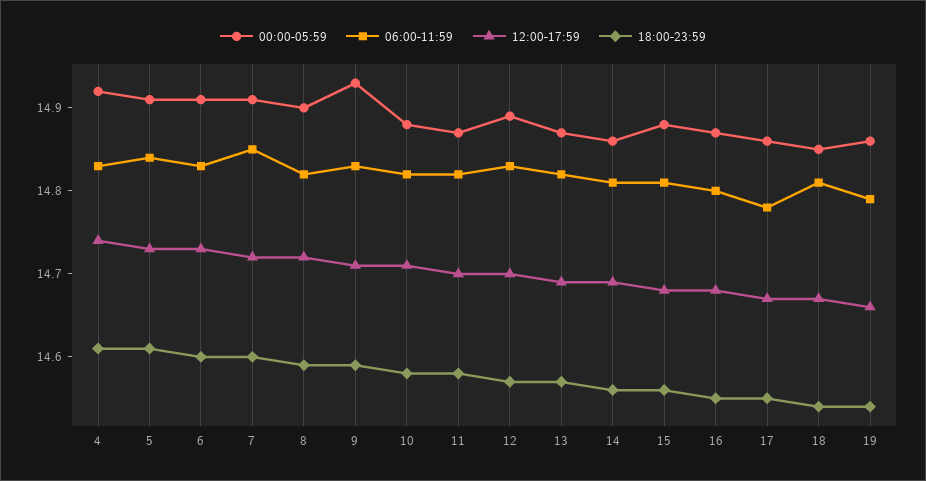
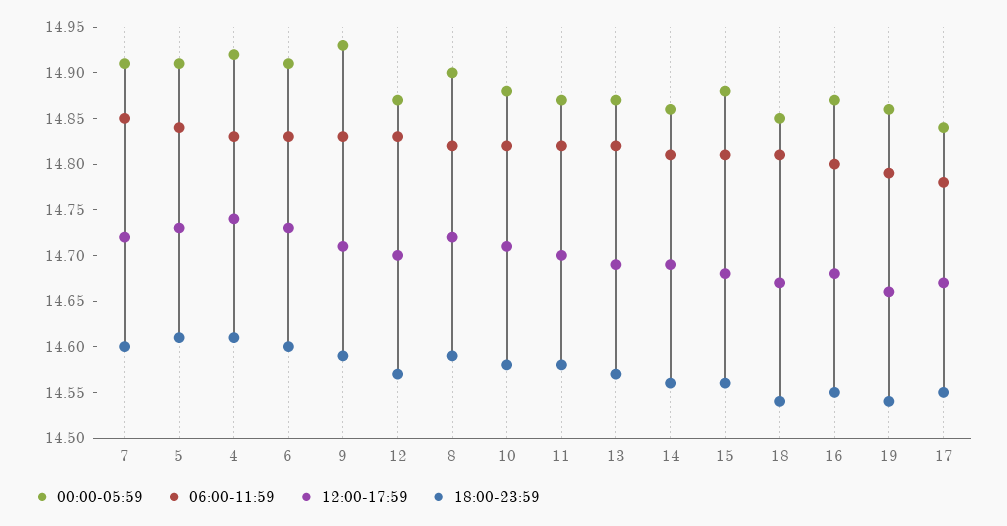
  {
    "00:00-05:59": {
      "4": 14.92,
      "5": 14.91,
      "6": 14.91,
      "7": 14.91,
      "8": 14.9,
      "9": 14.93,
      "10": 14.88,
      "11": 14.87,
-     "12": 14.89,
+     "12": 14.87,
      "13": 14.87,
      "14": 14.86,
      "15": 14.88,
      "16": 14.87,
-     "17": 14.86,
+     "17": 14.84,
      "18": 14.85,
      "19": 14.86
    },
    "06:00-11:59": {
      "4": 14.83,
      "5": 14.84,
      "6": 14.83,
      "7": 14.85,
      "8": 14.82,
      "9": 14.83,
      "10": 14.82,
      "11": 14.82,
      "12": 14.83,
      "13": 14.82,
      "14": 14.81,
      "15": 14.81,
      "16": 14.8,
      "17": 14.78,
      "18": 14.81,
      "19": 14.79
    },
    "12:00-17:59": {
      "4": 14.74,
      "5": 14.73,
      "6": 14.73,
      "7": 14.72,
      "8": 14.72,
      "9": 14.71,
      "10": 14.71,
      "11": 14.7,
      "12": 14.7,
      "13": 14.69,
      "14": 14.69,
      "15": 14.68,
      "16": 14.68,
      "17": 14.67,
      "18": 14.67,
      "19": 14.66
    },
    "18:00-23:59": {
      "4": 14.61,
      "5": 14.61,
      "6": 14.6,
      "7": 14.6,
      "8": 14.59,
      "9": 14.59,
      "10": 14.58,
      "11": 14.58,
      "12": 14.57,
      "13": 14.57,
      "14": 14.56,
      "15": 14.56,
      "16": 14.55,
      "17": 14.55,
      "18": 14.54,
      "19": 14.54
    }
  }

